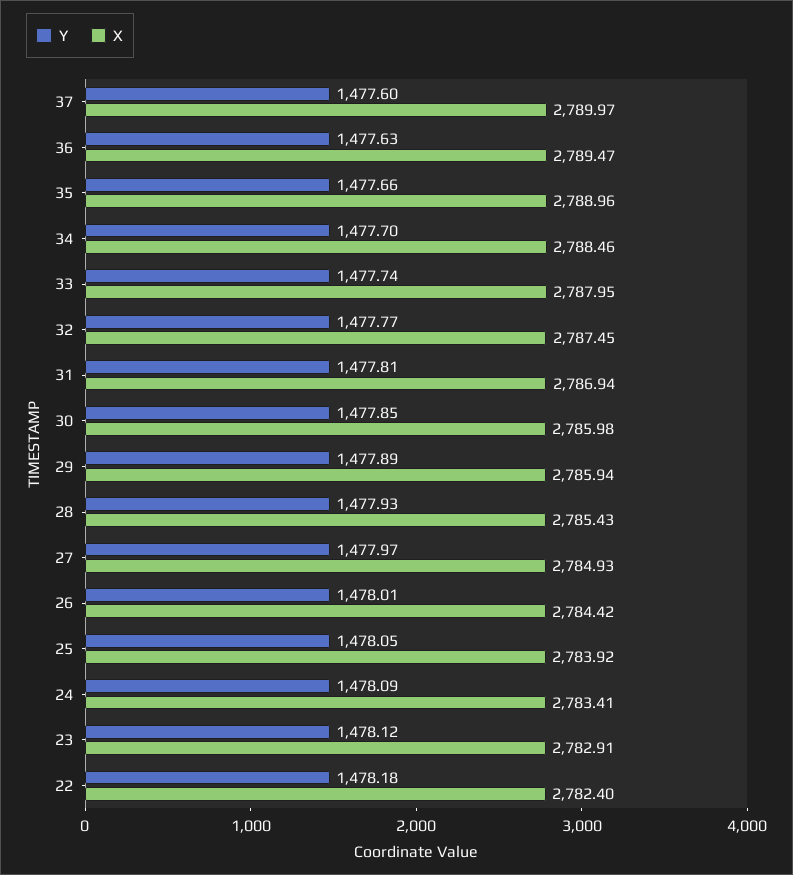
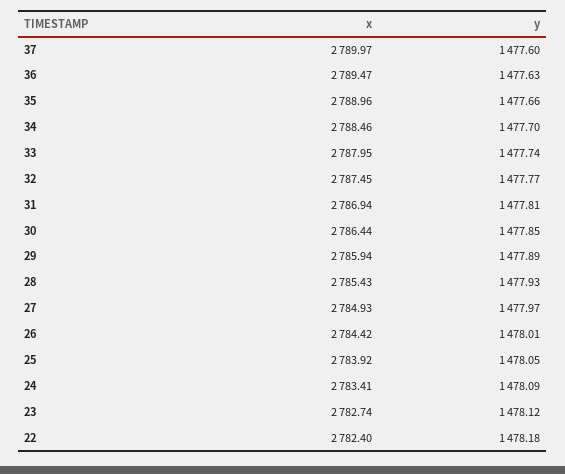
  {
    "Y": {
      "37": 1477.6,
      "36": 1477.63,
      "35": 1477.66,
      "34": 1477.7,
      "33": 1477.74,
      "32": 1477.77,
      "31": 1477.81,
      "30": 1477.85,
      "29": 1477.89,
      "28": 1477.93,
      "27": 1477.97,
      "26": 1478.01,
      "25": 1478.05,
      "24": 1478.09,
      "23": 1478.12,
      "22": 1478.18
    },
    "X": {
      "37": 2789.97,
      "36": 2789.47,
      "35": 2788.96,
      "34": 2788.46,
      "33": 2787.95,
      "32": 2787.45,
      "31": 2786.94,
-     "30": 2785.98,
+     "30": 2786.44,
      "29": 2785.94,
      "28": 2785.43,
      "27": 2784.93,
      "26": 2784.42,
      "25": 2783.92,
      "24": 2783.41,
-     "23": 2782.91,
+     "23": 2782.74,
      "22": 2782.4
    }
  }

